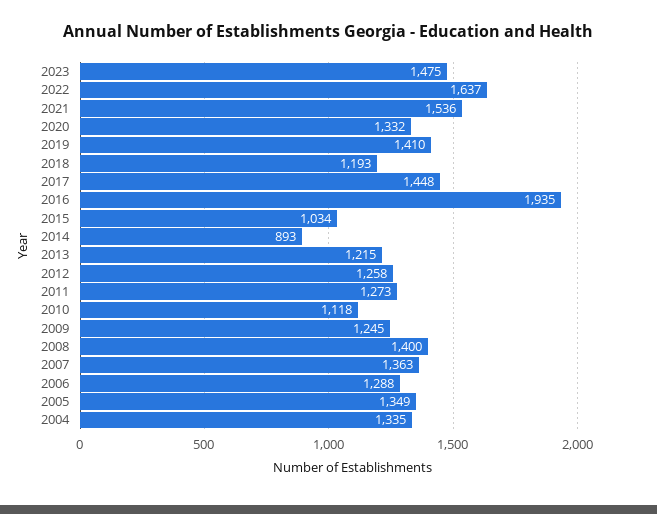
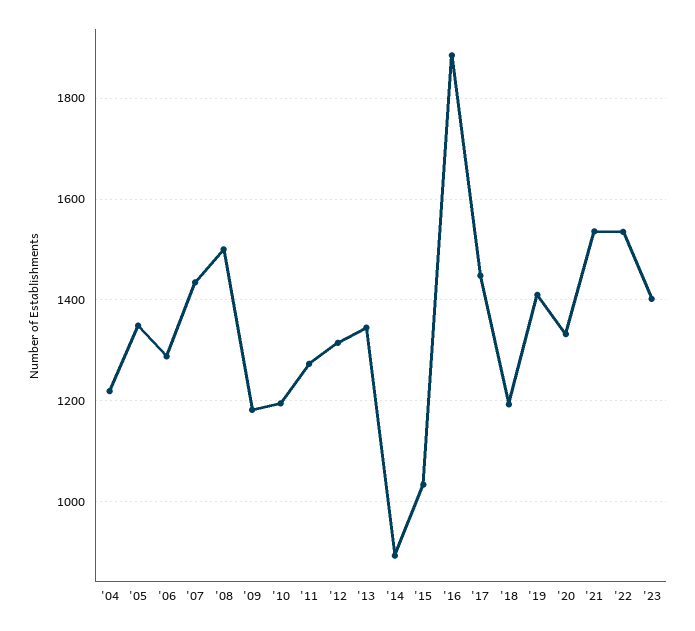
  {
-   "2023": 1475,
+   "2023": 1400,
-   "2022": 1637,
+   "2022": 1540,
    "2021": 1536,
    "2020": 1332,
    "2019": 1410,
    "2018": 1193,
    "2017": 1448,
-   "2016": 1935,
+   "2016": 1880,
    "2015": 1034,
    "2014": 893,
-   "2013": 1215,
+   "2013": 1340,
-   "2012": 1258,
+   "2012": 1320,
    "2011": 1273,
-   "2010": 1118,
+   "2010": 1200,
-   "2009": 1245,
+   "2009": 1180,
-   "2008": 1400,
+   "2008": 1500,
-   "2007": 1363,
+   "2007": 1440,
    "2006": 1288,
    "2005": 1349,
-   "2004": 1335
+   "2004": 1220
  }

